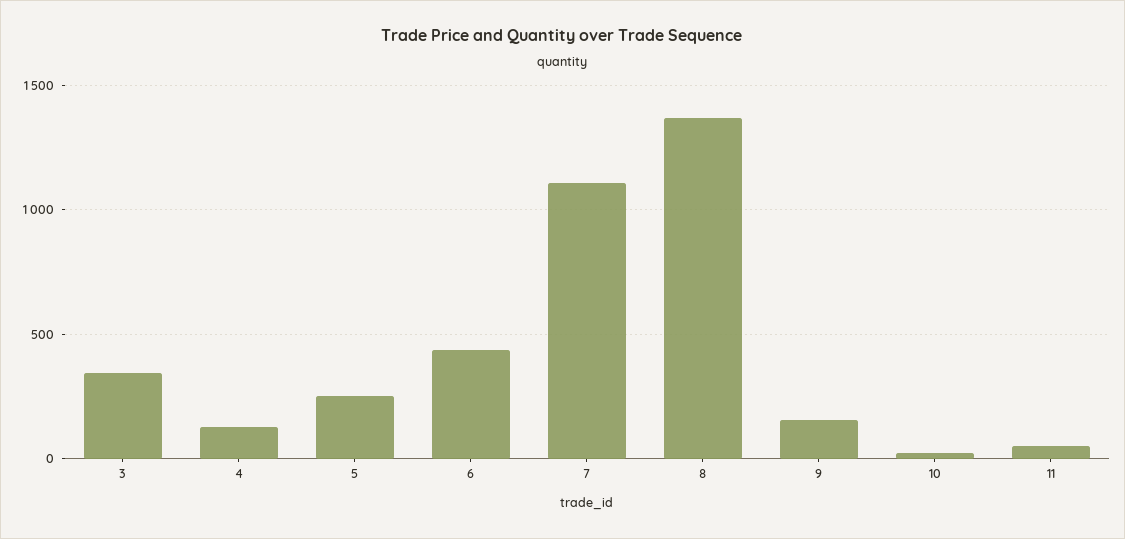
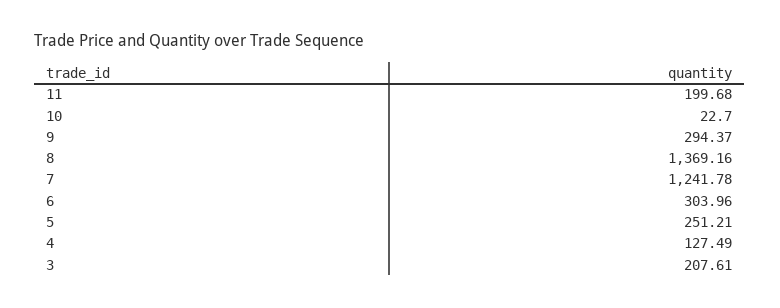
  {
-   "3": 350,
+   "3": 207.61,
    "4": 127.49,
    "5": 251.21,
-   "6": 450,
+   "6": 303.96,
-   "7": 1100,
+   "7": 1241.78,
    "8": 1369.16,
-   "9": 150,
+   "9": 294.37,
    "10": 22.7,
-   "11": 50
+   "11": 199.68
  }

